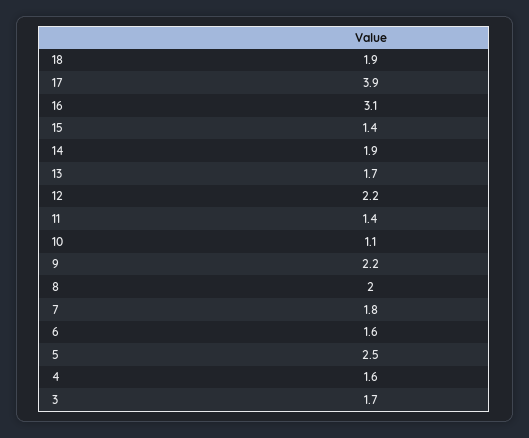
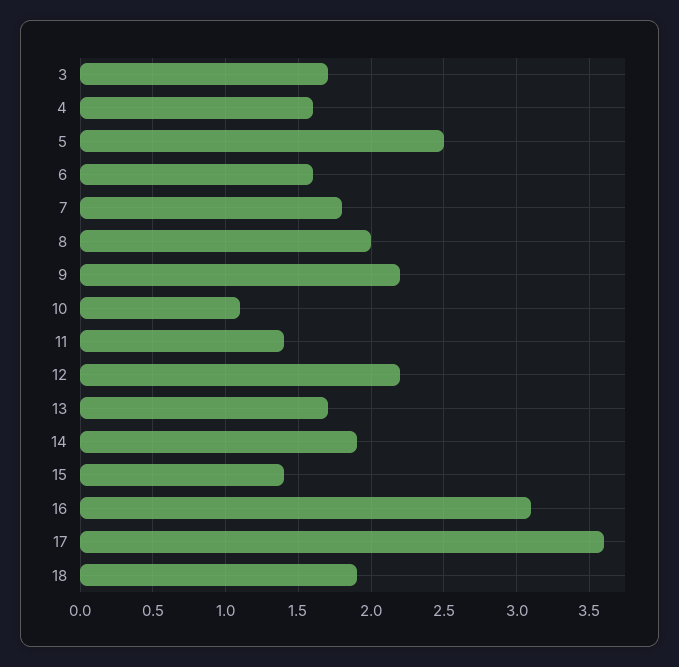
  {
    "18": 1.9,
-   "17": 3.9,
+   "17": 3.6,
    "16": 3.1,
    "15": 1.4,
    "14": 1.9,
    "13": 1.7,
    "12": 2.2,
    "11": 1.4,
    "10": 1.1,
    "9": 2.2,
    "8": 2,
    "7": 1.8,
    "6": 1.6,
    "5": 2.5,
    "4": 1.6,
    "3": 1.7
  }

